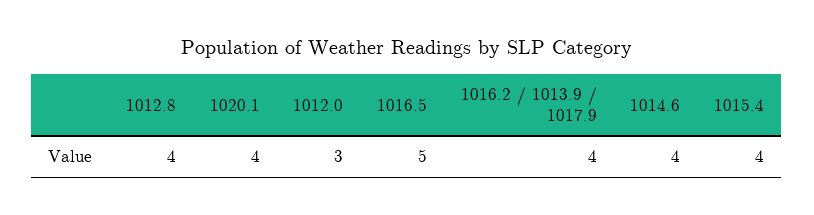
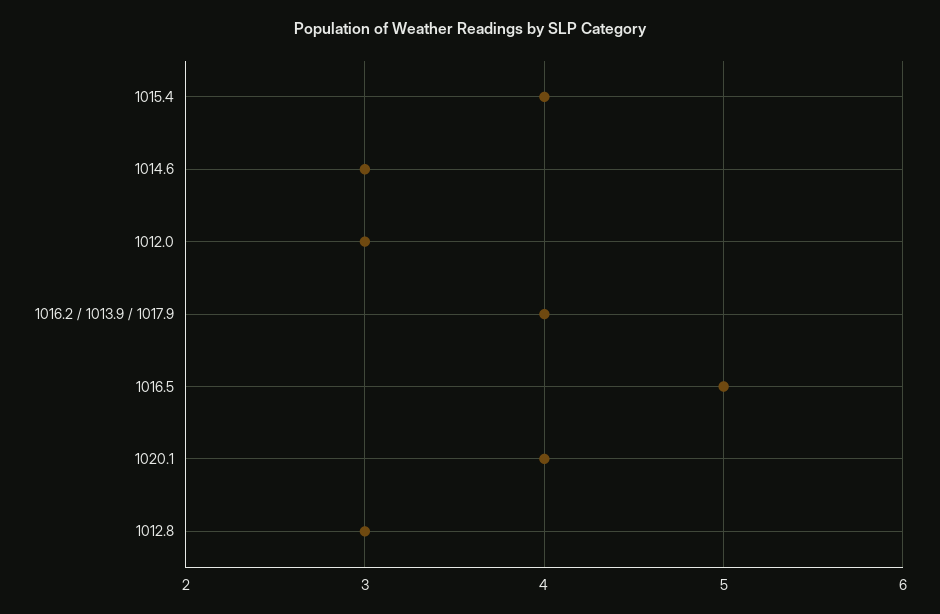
  {
-   "1012.8": 4,
+   "1012.8": 3,
    "1020.1": 4,
    "1012.0": 3,
    "1016.5": 5,
    "1016.2 / 1013.9 / 1017.9": 4,
-   "1014.6": 4,
+   "1014.6": 3,
    "1015.4": 4
  }

